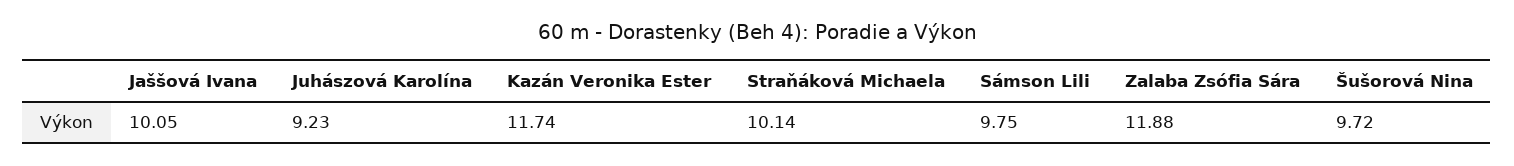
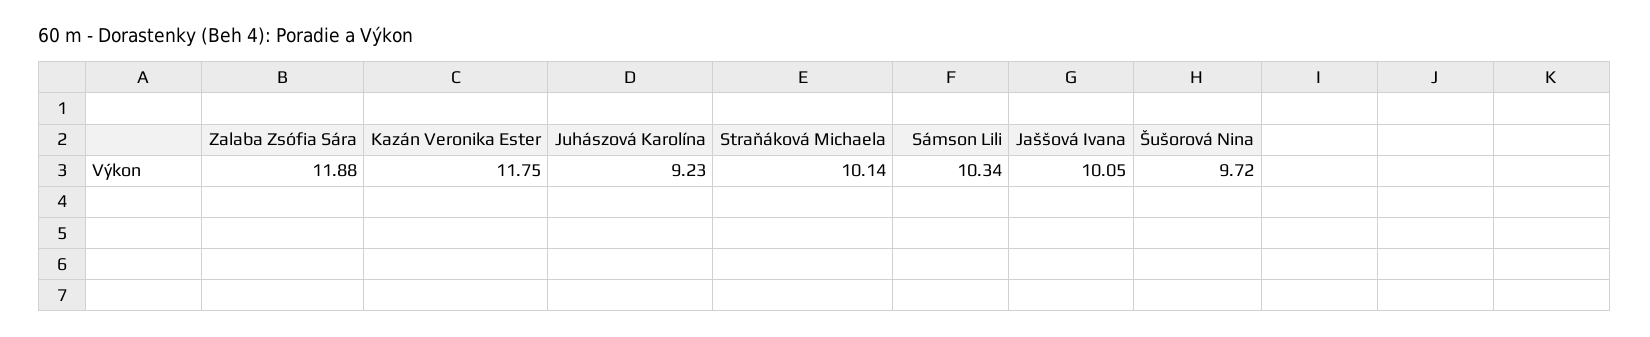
  {
    "Jaššová Ivana": 10.05,
    "Juhászová Karolína": 9.23,
-   "Kazán Veronika Ester": 11.74,
+   "Kazán Veronika Ester": 11.75,
    "Straňáková Michaela": 10.14,
-   "Sámson Lili": 9.75,
+   "Sámson Lili": 10.34,
    "Zalaba Zsófia Sára": 11.88,
    "Šušorová Nina": 9.72
  }

